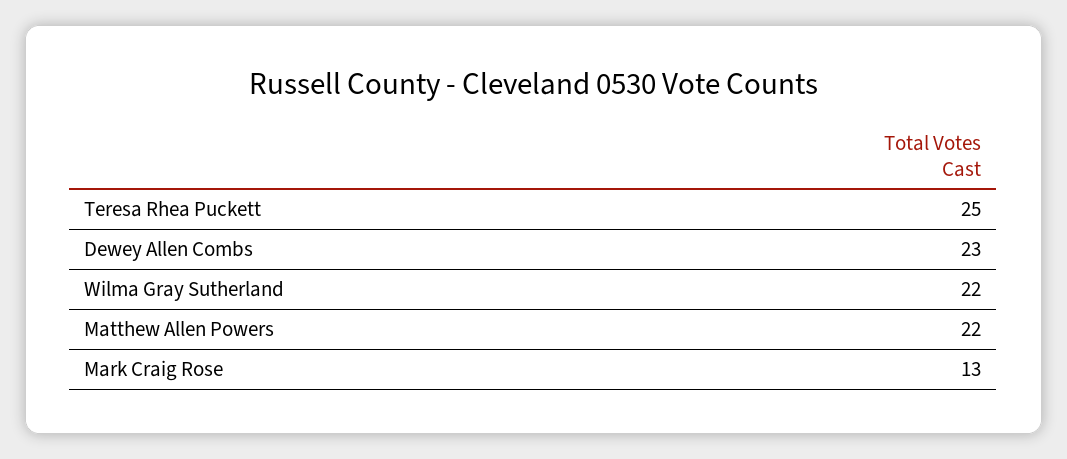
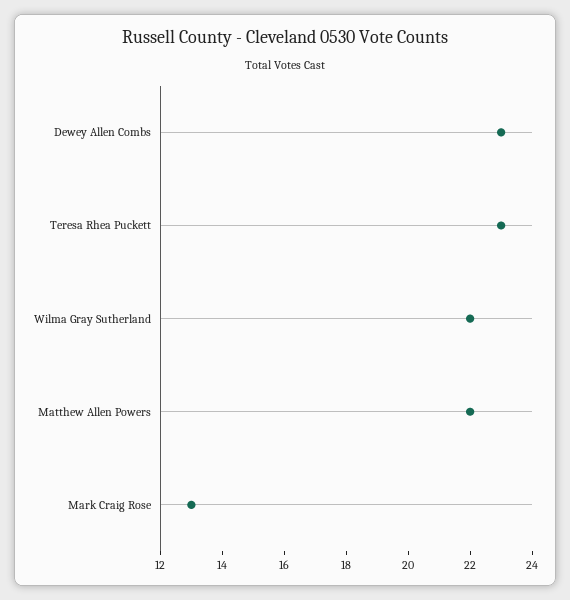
  {
-   "Teresa Rhea Puckett": 25,
+   "Teresa Rhea Puckett": 23,
    "Dewey Allen Combs": 23,
    "Wilma Gray Sutherland": 22,
    "Matthew Allen Powers": 22,
    "Mark Craig Rose": 13
  }

